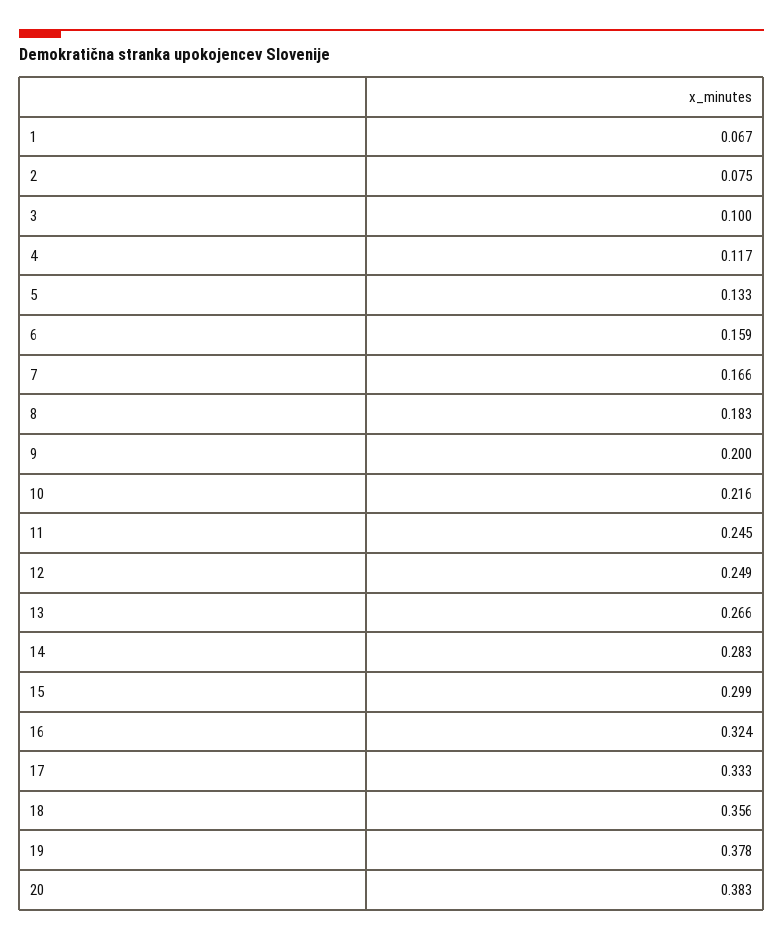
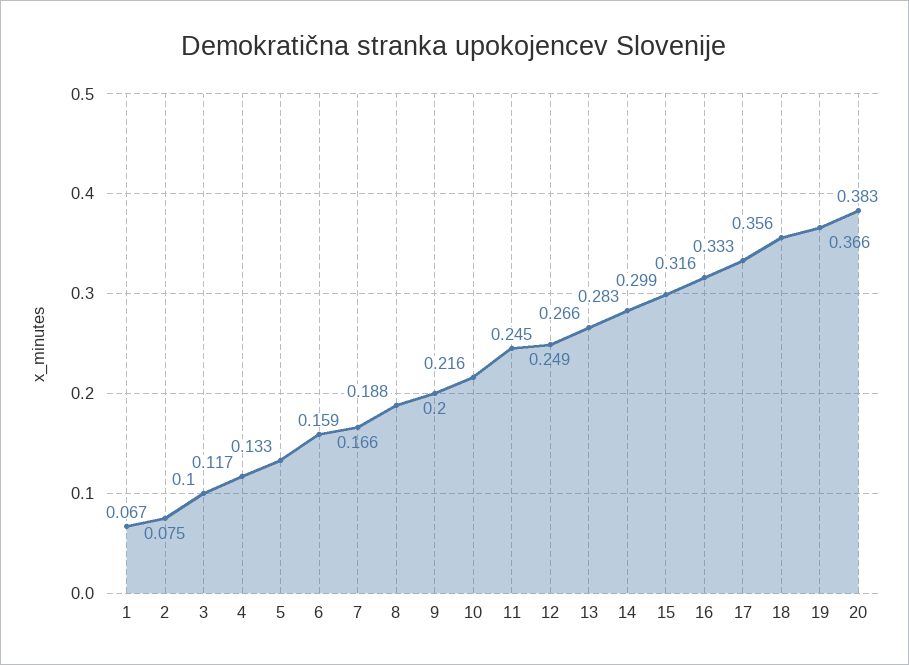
  {
    "1": 0.067,
    "2": 0.075,
    "3": 0.1,
    "4": 0.117,
    "5": 0.133,
    "6": 0.159,
    "7": 0.166,
-   "8": 0.183,
+   "8": 0.188,
    "9": 0.2,
    "10": 0.216,
    "11": 0.245,
    "12": 0.249,
    "13": 0.266,
    "14": 0.283,
    "15": 0.299,
-   "16": 0.324,
+   "16": 0.316,
    "17": 0.333,
    "18": 0.356,
-   "19": 0.378,
+   "19": 0.366,
    "20": 0.383
  }

